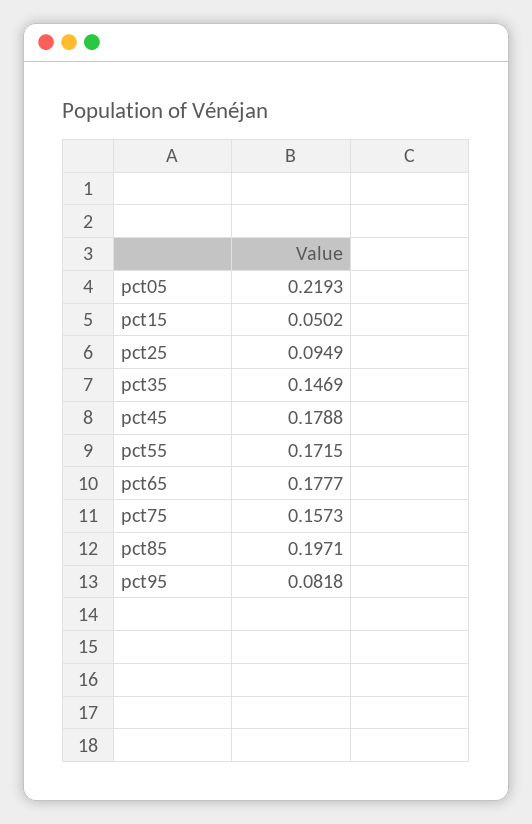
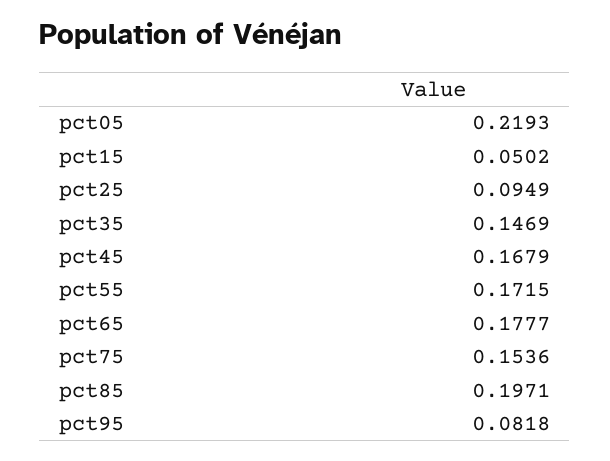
  {
    "pct05": 0.2193,
    "pct15": 0.0502,
    "pct25": 0.0949,
    "pct35": 0.1469,
-   "pct45": 0.1788,
+   "pct45": 0.1679,
    "pct55": 0.1715,
    "pct65": 0.1777,
-   "pct75": 0.1573,
+   "pct75": 0.1536,
    "pct85": 0.1971,
    "pct95": 0.0818
  }

